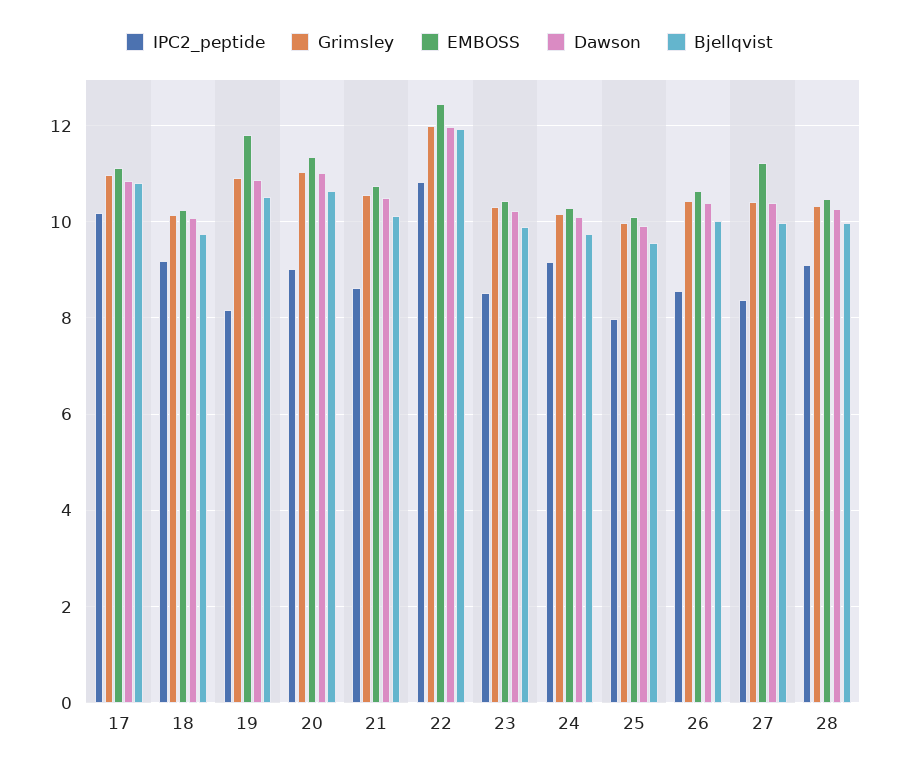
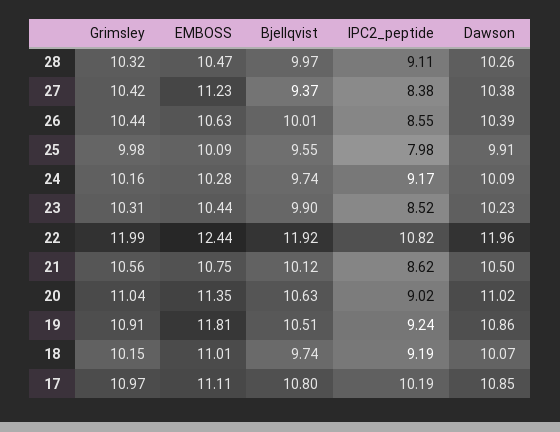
  {
    "IPC2_peptide": {
      "17": 10.19,
      "18": 9.19,
-     "19": 8.2,
+     "19": 9.24,
      "20": 9.02,
      "21": 8.62,
      "22": 10.82,
      "23": 8.52,
      "24": 9.17,
      "25": 7.98,
      "26": 8.55,
      "27": 8.38,
      "28": 9.11
    },
    "Grimsley": {
      "17": 10.97,
      "18": 10.15,
      "19": 10.91,
      "20": 11.04,
      "21": 10.56,
      "22": 11.99,
      "23": 10.31,
      "24": 10.16,
      "25": 9.98,
      "26": 10.44,
      "27": 10.42,
      "28": 10.32
    },
    "EMBOSS": {
      "17": 11.11,
-     "18": 10.2,
+     "18": 11.01,
      "19": 11.81,
      "20": 11.35,
      "21": 10.75,
      "22": 12.44,
      "23": 10.44,
      "24": 10.28,
      "25": 10.09,
      "26": 10.63,
      "27": 11.23,
      "28": 10.47
    },
    "Dawson": {
      "17": 10.85,
      "18": 10.07,
      "19": 10.86,
      "20": 11.02,
      "21": 10.5,
      "22": 11.96,
      "23": 10.23,
      "24": 10.09,
      "25": 9.91,
      "26": 10.39,
      "27": 10.38,
      "28": 10.26
    },
    "Bjellqvist": {
      "17": 10.8,
      "18": 9.74,
      "19": 10.51,
      "20": 10.63,
      "21": 10.12,
      "22": 11.92,
      "23": 9.9,
      "24": 9.74,
      "25": 9.55,
      "26": 10.01,
-     "27": 10,
+     "27": 9.37,
      "28": 9.97
    }
  }

